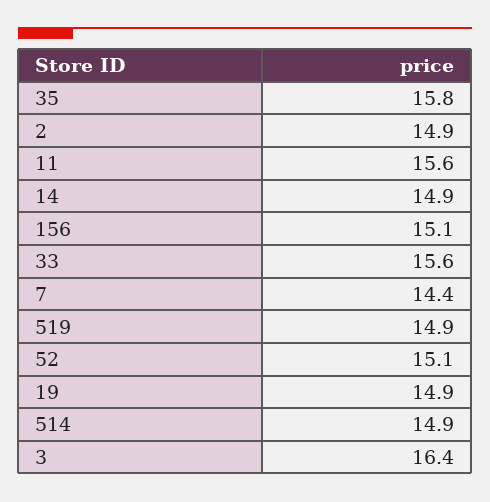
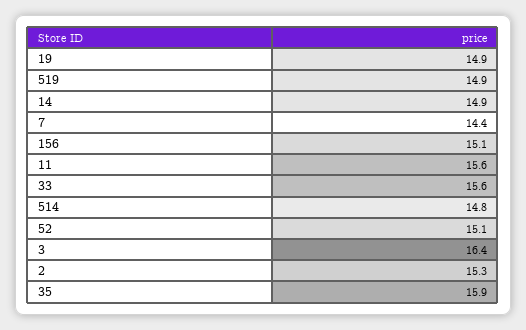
  {
-   "35": 15.8,
+   "35": 15.9,
-   "2": 14.9,
+   "2": 15.3,
    "11": 15.6,
    "14": 14.9,
    "156": 15.1,
    "33": 15.6,
    "7": 14.4,
    "519": 14.9,
    "52": 15.1,
    "19": 14.9,
-   "514": 14.9,
+   "514": 14.8,
    "3": 16.4
  }

